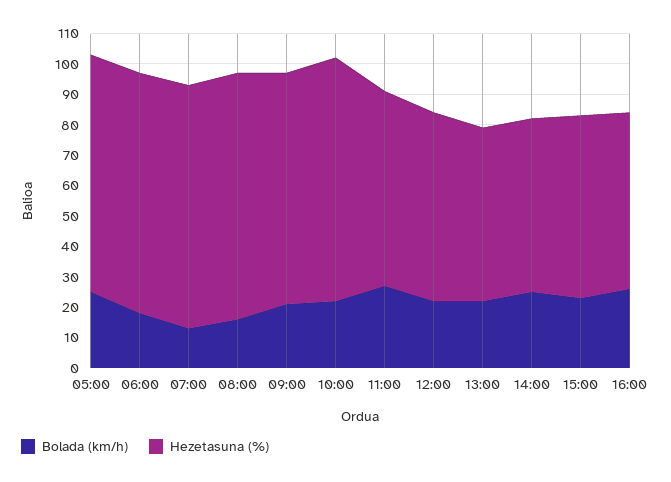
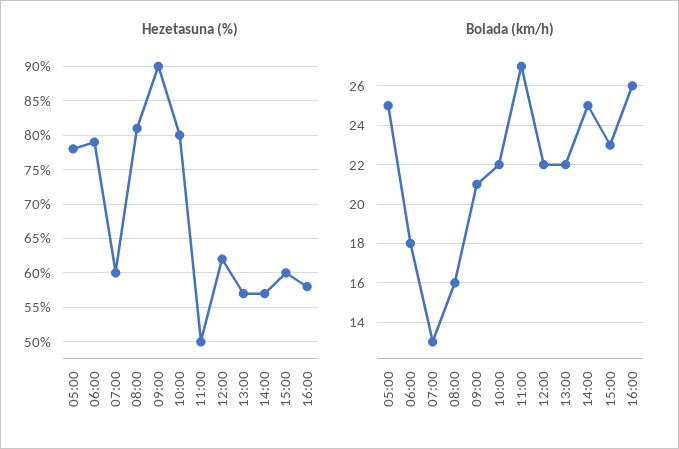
  {
    "Bolada (km/h)": {
      "05:00": 25,
      "06:00": 18,
      "07:00": 13,
      "08:00": 16,
      "09:00": 21,
      "10:00": 22,
      "11:00": 27,
      "12:00": 22,
      "13:00": 22,
      "14:00": 25,
      "15:00": 23,
      "16:00": 26
    },
    "Hezetasuna (%)": {
      "05:00": 78,
      "06:00": 79,
-     "07:00": 80,
+     "07:00": 60,
      "08:00": 81,
-     "09:00": 75,
+     "09:00": 90,
      "10:00": 80,
-     "11:00": 65,
+     "11:00": 50,
      "12:00": 62,
      "13:00": 57,
      "14:00": 57,
      "15:00": 60,
      "16:00": 58
    }
  }

